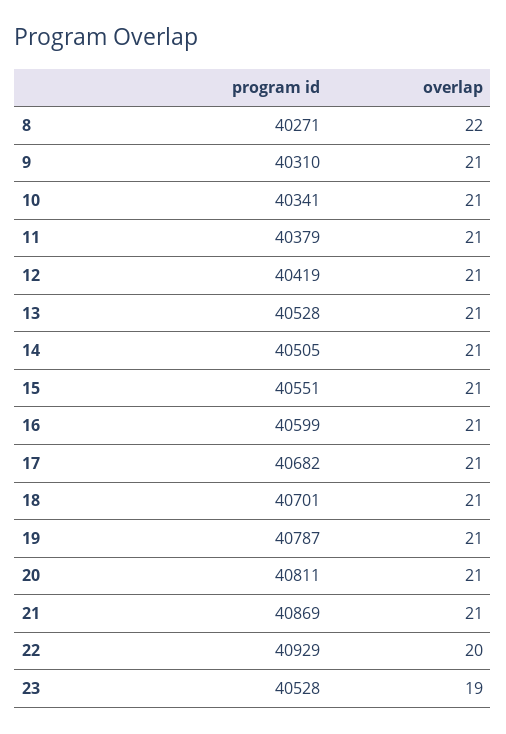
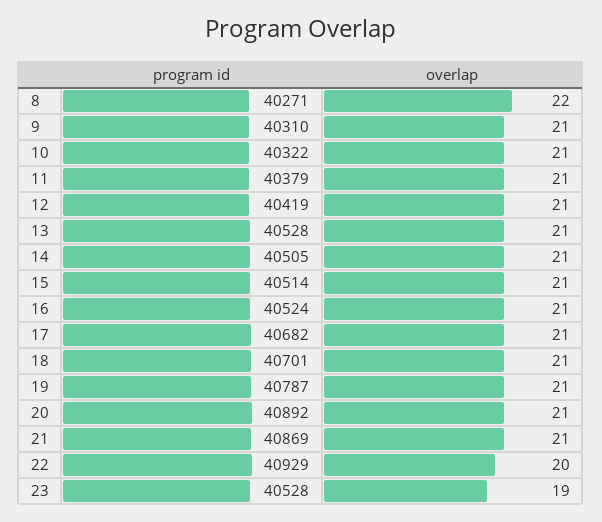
  {
    "program id": {
      "8": 40271,
      "9": 40310,
-     "10": 40341,
+     "10": 40322,
      "11": 40379,
      "12": 40419,
      "13": 40528,
      "14": 40505,
-     "15": 40551,
+     "15": 40514,
-     "16": 40599,
+     "16": 40524,
      "17": 40682,
      "18": 40701,
      "19": 40787,
-     "20": 40811,
+     "20": 40892,
      "21": 40869,
      "22": 40929,
      "23": 40528
    },
    "overlap": {
      "8": 22,
      "9": 21,
      "10": 21,
      "11": 21,
      "12": 21,
      "13": 21,
      "14": 21,
      "15": 21,
      "16": 21,
      "17": 21,
      "18": 21,
      "19": 21,
      "20": 21,
      "21": 21,
      "22": 20,
      "23": 19
    }
  }

